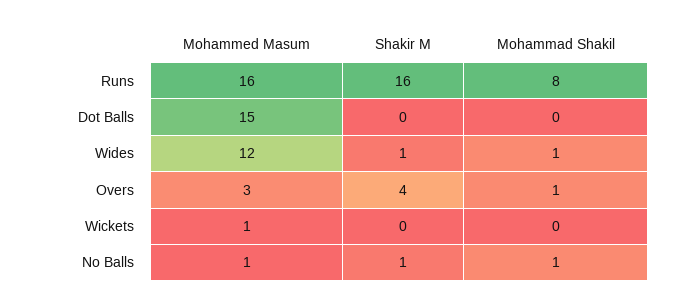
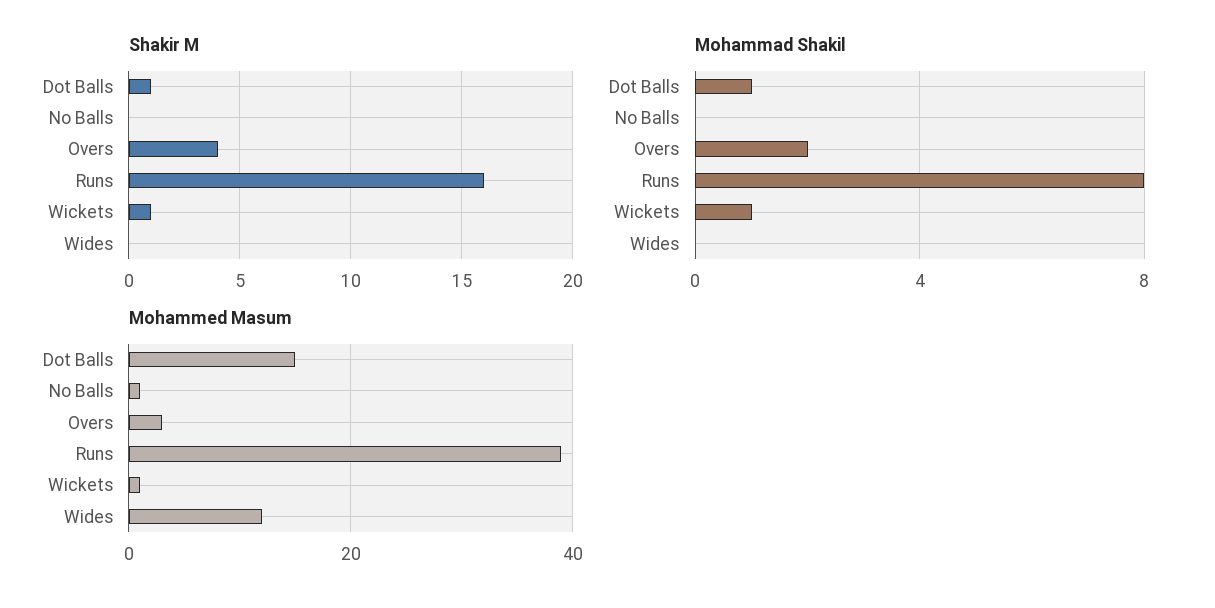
  {
    "Mohammed Masum": {
-     "Runs": 16,
+     "Runs": 40,
      "Dot Balls": 15,
      "Wides": 12,
      "Overs": 3,
      "Wickets": 1,
      "No Balls": 1
    },
    "Shakir M": {
      "Runs": 16,
-     "Dot Balls": 0,
+     "Dot Balls": 1,
-     "Wides": 1,
+     "Wides": 0,
      "Overs": 4,
-     "Wickets": 0,
+     "Wickets": 1,
-     "No Balls": 1
+     "No Balls": 0
    },
    "Mohammad Shakil": {
      "Runs": 8,
-     "Dot Balls": 0,
+     "Dot Balls": 1,
-     "Wides": 1,
+     "Wides": 0,
-     "Overs": 1,
+     "Overs": 2,
-     "Wickets": 0,
+     "Wickets": 1,
-     "No Balls": 1
+     "No Balls": 0
    }
  }

